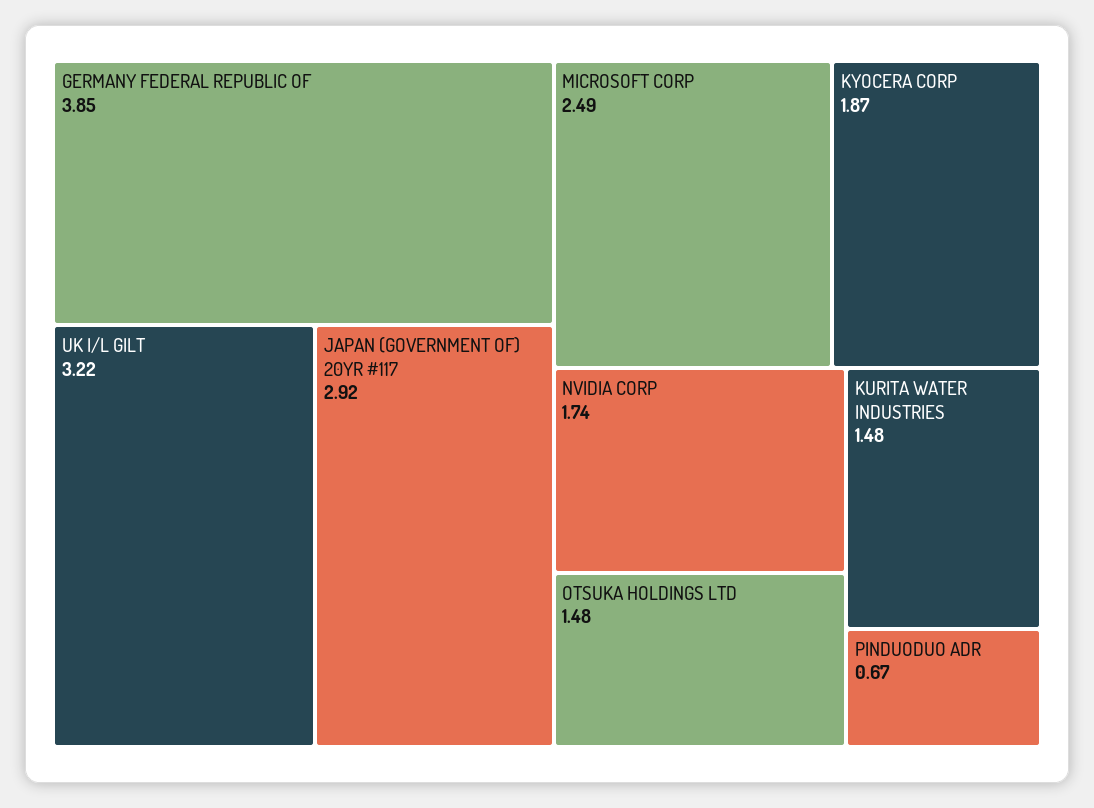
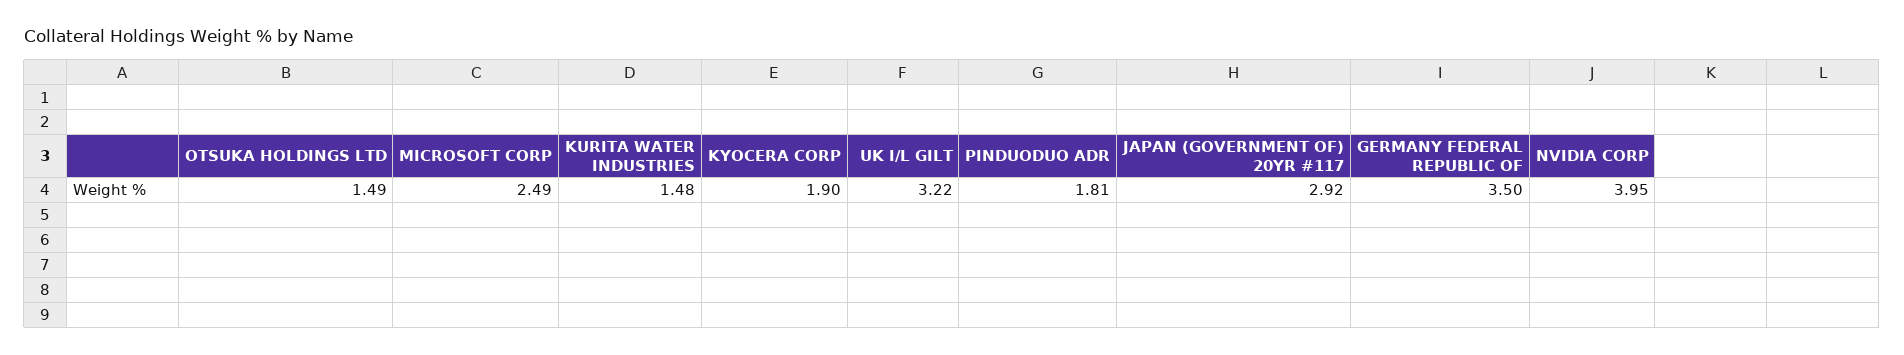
  {
-   "GERMANY FEDERAL REPUBLIC OF": 3.85,
+   "GERMANY FEDERAL REPUBLIC OF": 3.5,
    "UK I/L GILT": 3.22,
    "JAPAN (GOVERNMENT OF) 20YR #117": 2.92,
    "MICROSOFT CORP": 2.49,
-   "KYOCERA CORP": 1.87,
+   "KYOCERA CORP": 1.9,
-   "NVIDIA CORP": 1.74,
+   "NVIDIA CORP": 3.95,
-   "OTSUKA HOLDINGS LTD": 1.48,
+   "OTSUKA HOLDINGS LTD": 1.49,
    "KURITA WATER INDUSTRIES": 1.48,
-   "PINDUODUO ADR": 0.67
+   "PINDUODUO ADR": 1.81
  }

